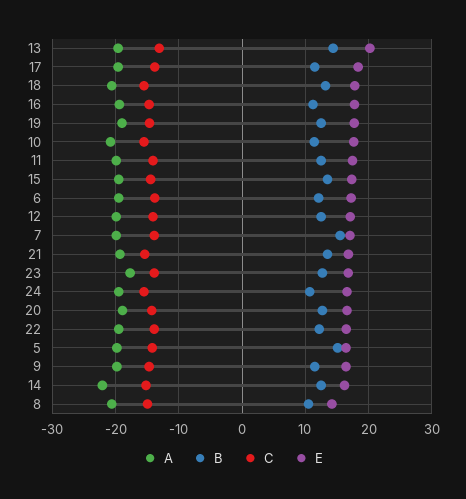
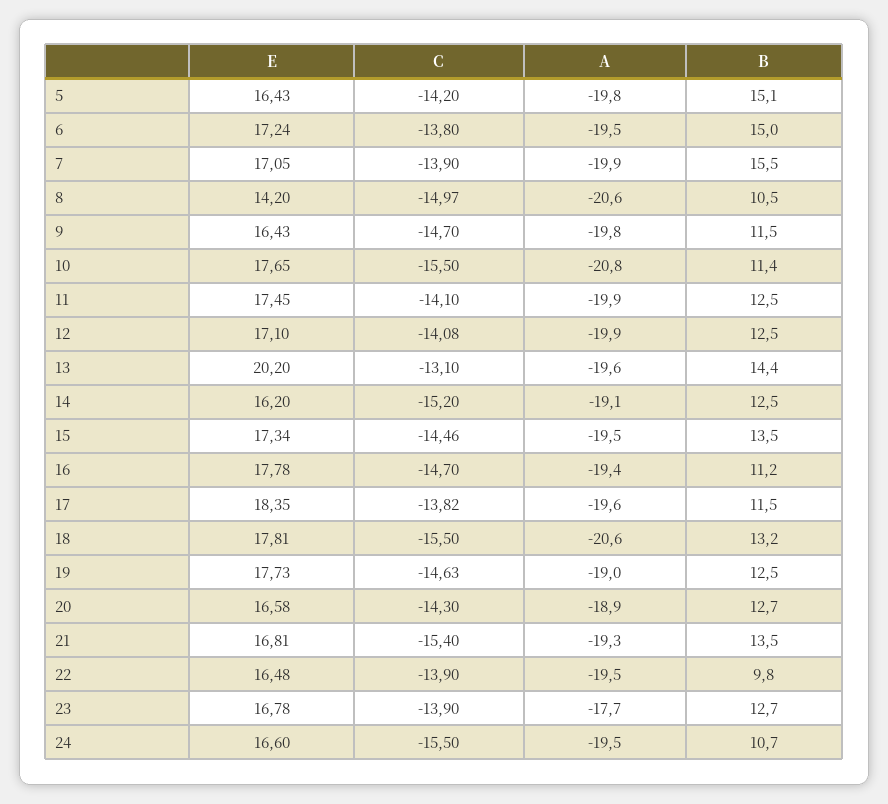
  {
    "A": {
      "13": -19.6,
      "17": -19.6,
      "18": -20.6,
      "16": -19.4,
      "19": -19,
      "10": -20.8,
      "11": -19.9,
      "15": -19.5,
      "6": -19.5,
      "12": -19.9,
      "7": -19.9,
      "21": -19.3,
      "23": -17.7,
      "24": -19.5,
      "20": -18.9,
      "22": -19.5,
      "5": -19.8,
      "9": -19.8,
-     "14": -22,
+     "14": -19.1,
      "8": -20.6
    },
    "B": {
      "13": 14.4,
      "17": 11.5,
      "18": 13.2,
      "16": 11.2,
      "19": 12.5,
      "10": 11.4,
      "11": 12.5,
      "15": 13.5,
-     "6": 12,
+     "6": 15,
      "12": 12.5,
      "7": 15.5,
      "21": 13.5,
      "23": 12.7,
      "24": 10.7,
      "20": 12.7,
-     "22": 12,
+     "22": 9.8,
      "5": 15.1,
      "9": 11.5,
      "14": 12.5,
      "8": 10.5
    },
    "C": {
      "13": -13.1,
      "17": -13.82,
      "18": -15.5,
      "16": -14.7,
      "19": -14.63,
      "10": -15.5,
      "11": -14.1,
      "15": -14.46,
      "6": -13.8,
      "12": -14.08,
      "7": -13.9,
      "21": -15.4,
      "23": -13.9,
      "24": -15.5,
      "20": -14.3,
      "22": -13.9,
      "5": -14.2,
      "9": -14.7,
      "14": -15.2,
      "8": -14.97
    },
    "E": {
      "13": 20.2,
      "17": 18.35,
      "18": 17.81,
      "16": 17.78,
      "19": 17.73,
      "10": 17.65,
      "11": 17.45,
      "15": 17.34,
      "6": 17.24,
      "12": 17.1,
      "7": 17.05,
      "21": 16.81,
      "23": 16.78,
      "24": 16.6,
      "20": 16.58,
      "22": 16.48,
      "5": 16.43,
      "9": 16.43,
      "14": 16.2,
      "8": 14.2
    }
  }

